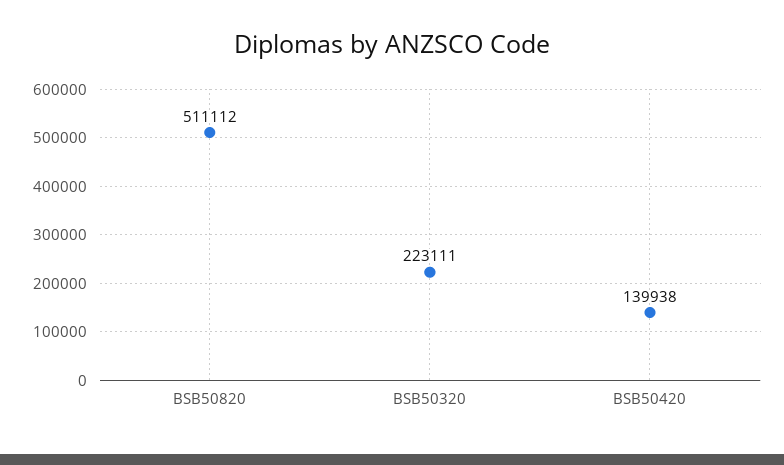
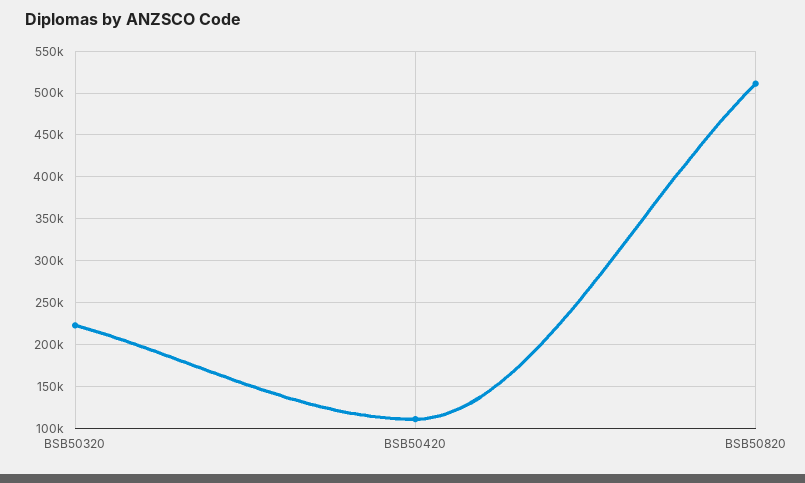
  {
    "BSB50820": 511112,
    "BSB50320": 223111,
-   "BSB50420": 139938
+   "BSB50420": 110000
  }

